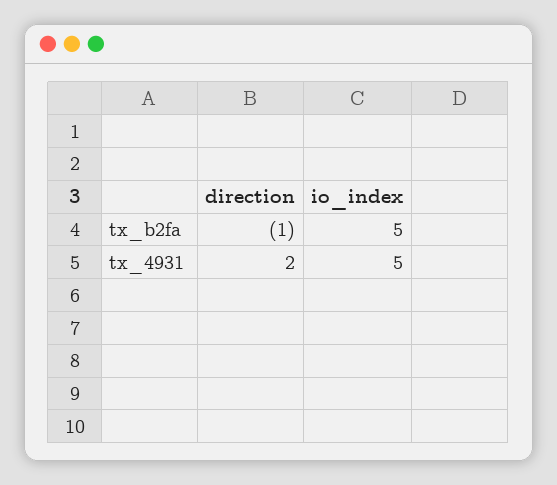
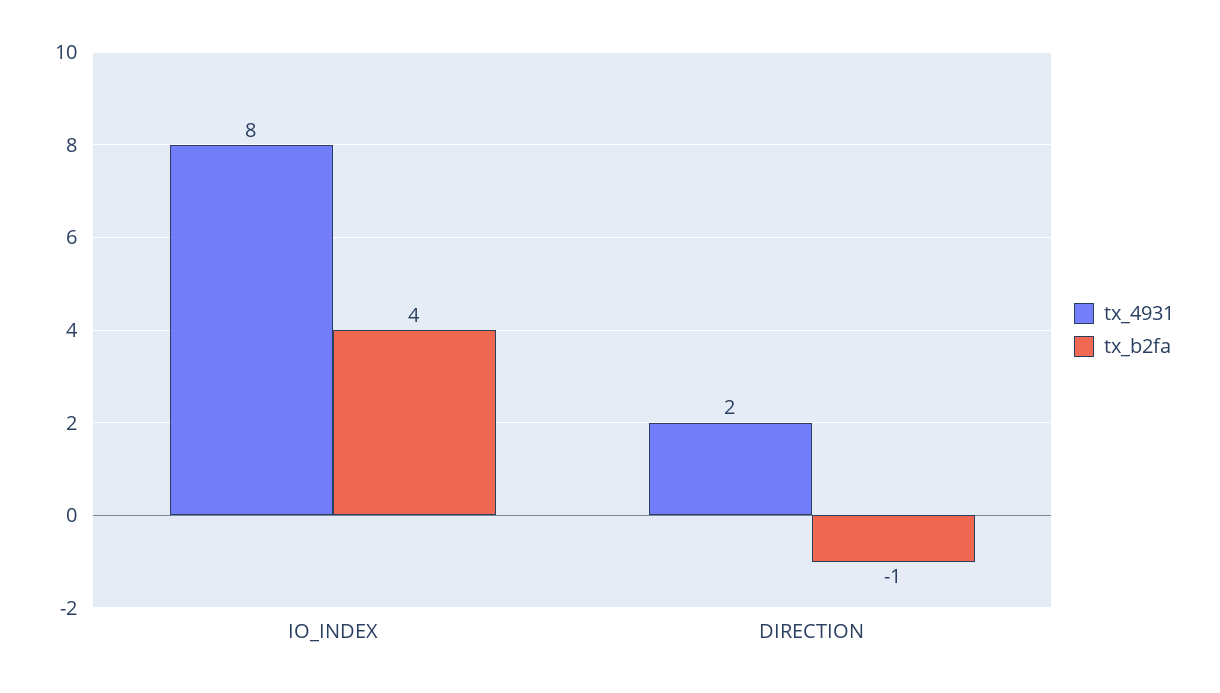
  {
    "tx_b2fa": {
      "direction": -1,
-     "io_index": 5
+     "io_index": 4
    },
    "tx_4931": {
      "direction": 2,
-     "io_index": 5
+     "io_index": 8
    }
  }

